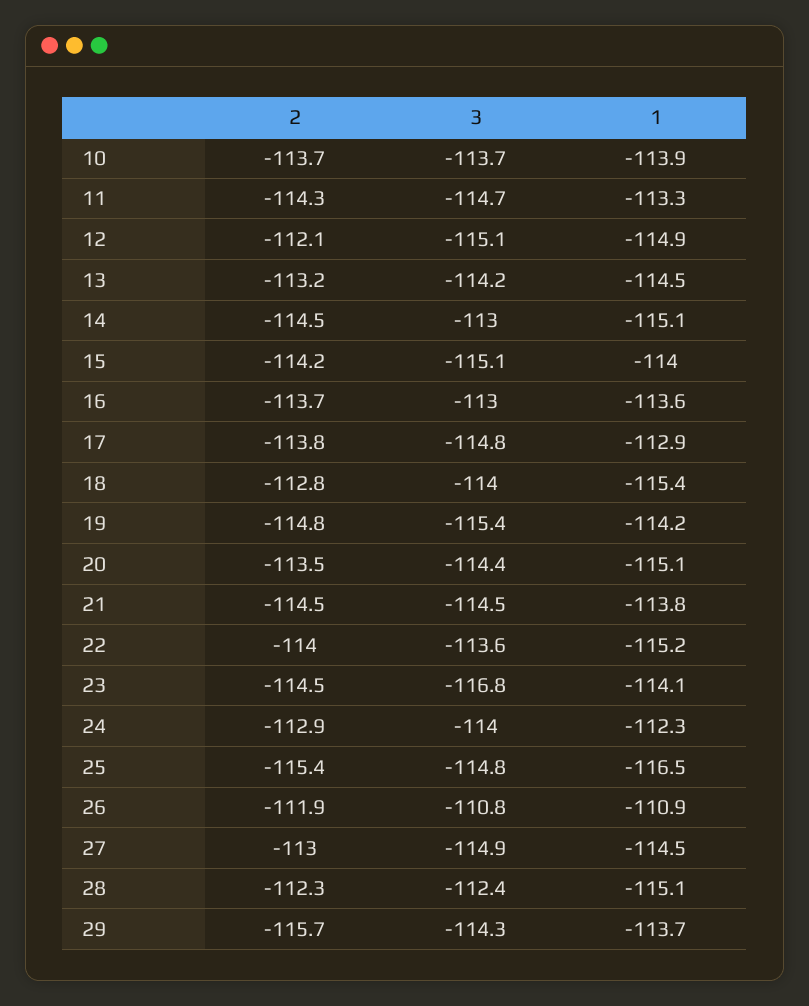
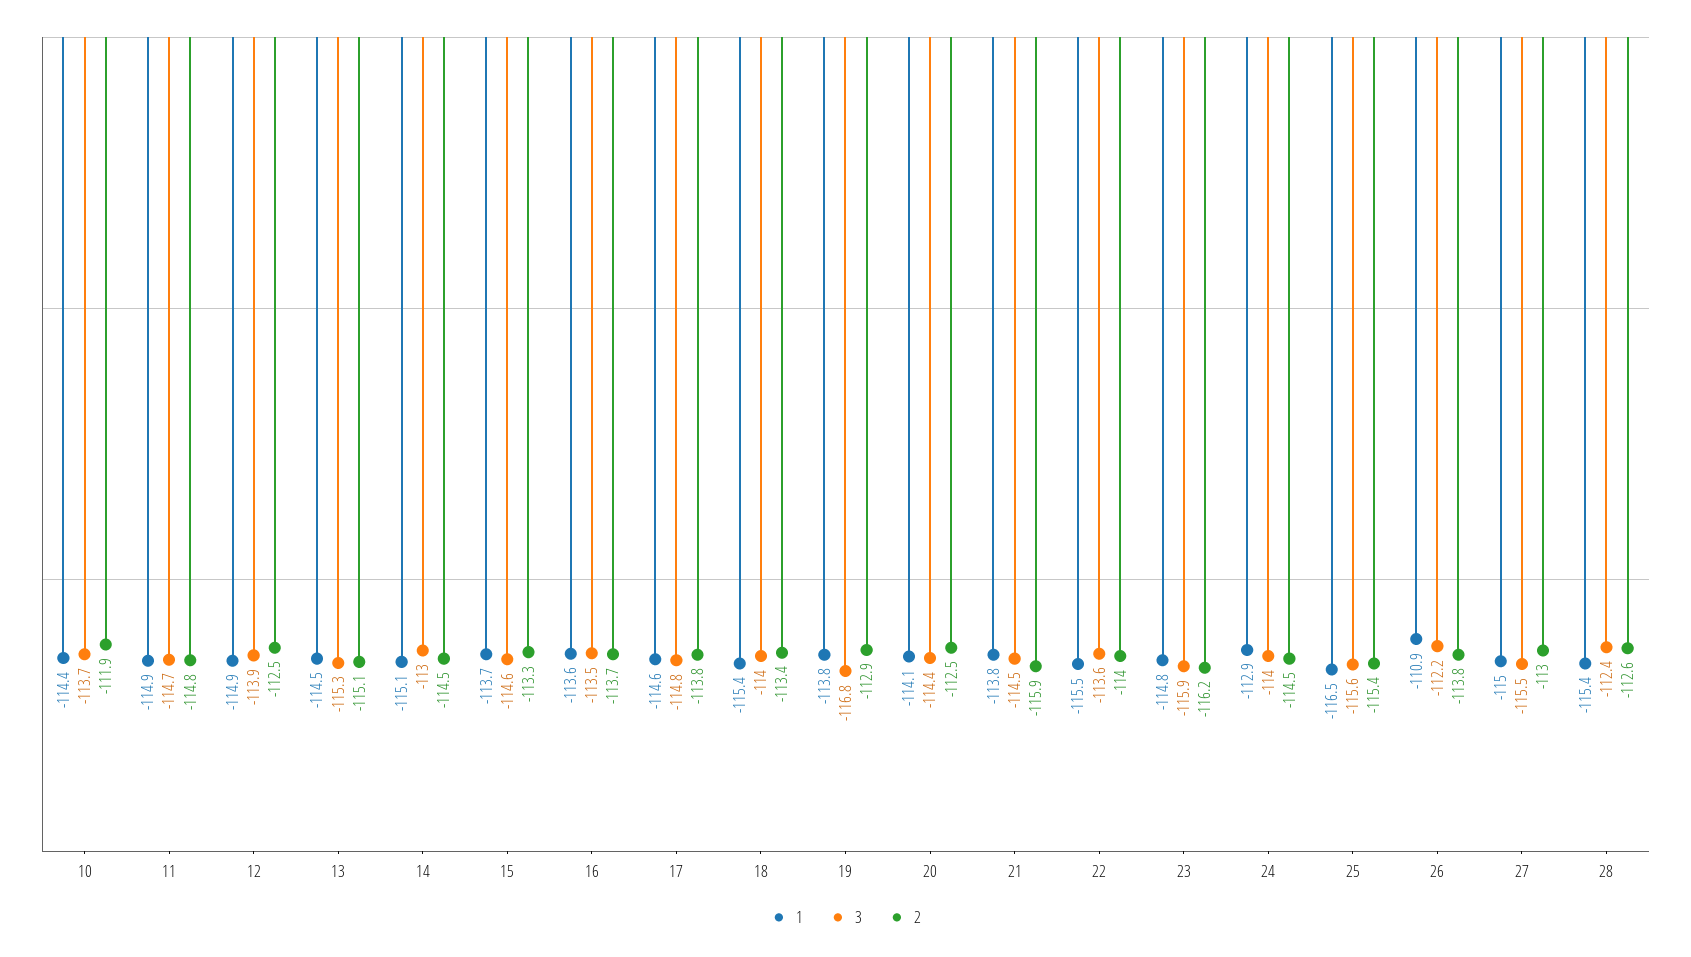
  {
    "2": {
-     "10": -113.7,
+     "10": -111.9,
-     "11": -114.3,
+     "11": -114.8,
-     "12": -112.1,
+     "12": -112.5,
-     "13": -113.2,
+     "13": -115.1,
      "14": -114.5,
-     "15": -114.2,
+     "15": -113.3,
      "16": -113.7,
      "17": -113.8,
-     "18": -112.8,
+     "18": -113.4,
-     "19": -114.8,
+     "19": -112.9,
-     "20": -113.5,
+     "20": -112.5,
-     "21": -114.5,
+     "21": -115.9,
      "22": -114,
-     "23": -114.5,
+     "23": -116.2,
-     "24": -112.9,
+     "24": -114.5,
      "25": -115.4,
-     "26": -111.9,
+     "26": -113.8,
      "27": -113,
-     "28": -112.3,
+     "28": -112.6
-     "29": -115.7
    },
    "3": {
      "10": -113.7,
      "11": -114.7,
-     "12": -115.1,
+     "12": -113.9,
-     "13": -114.2,
+     "13": -115.3,
      "14": -113,
-     "15": -115.1,
+     "15": -114.6,
-     "16": -113,
+     "16": -113.5,
      "17": -114.8,
      "18": -114,
-     "19": -115.4,
+     "19": -116.8,
      "20": -114.4,
      "21": -114.5,
      "22": -113.6,
-     "23": -116.8,
+     "23": -115.9,
      "24": -114,
-     "25": -114.8,
+     "25": -115.6,
-     "26": -110.8,
+     "26": -112.2,
-     "27": -114.9,
+     "27": -115.5,
-     "28": -112.4,
+     "28": -112.4
-     "29": -114.3
    },
    "1": {
-     "10": -113.9,
+     "10": -114.4,
-     "11": -113.3,
+     "11": -114.9,
      "12": -114.9,
      "13": -114.5,
      "14": -115.1,
-     "15": -114,
+     "15": -113.7,
      "16": -113.6,
-     "17": -112.9,
+     "17": -114.6,
      "18": -115.4,
-     "19": -114.2,
+     "19": -113.8,
-     "20": -115.1,
+     "20": -114.1,
      "21": -113.8,
-     "22": -115.2,
+     "22": -115.5,
-     "23": -114.1,
+     "23": -114.8,
-     "24": -112.3,
+     "24": -112.9,
      "25": -116.5,
      "26": -110.9,
-     "27": -114.5,
+     "27": -115,
-     "28": -115.1,
+     "28": -115.4
-     "29": -113.7
    }
  }

